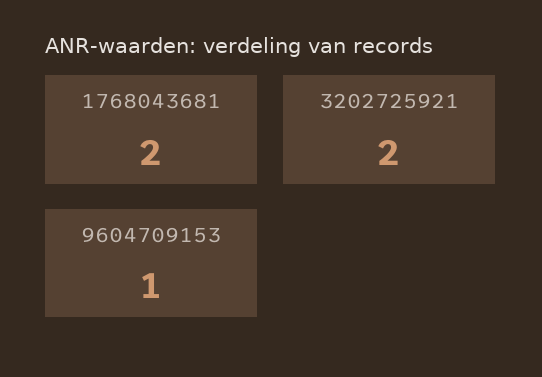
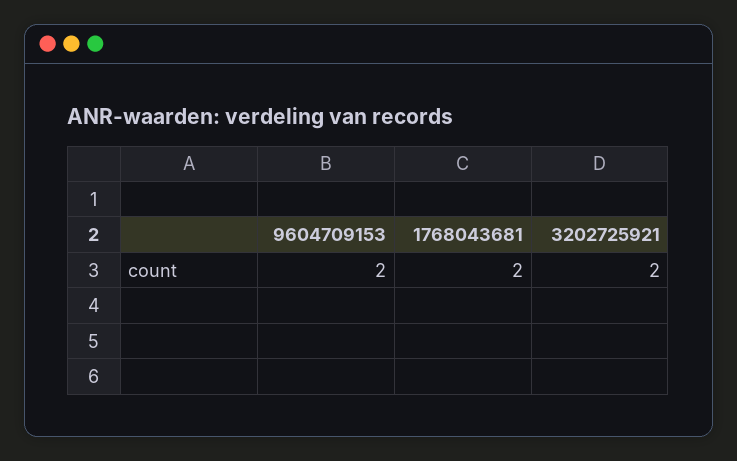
  {
    "1768043681": 2,
    "3202725921": 2,
-   "9604709153": 1
+   "9604709153": 2
  }

